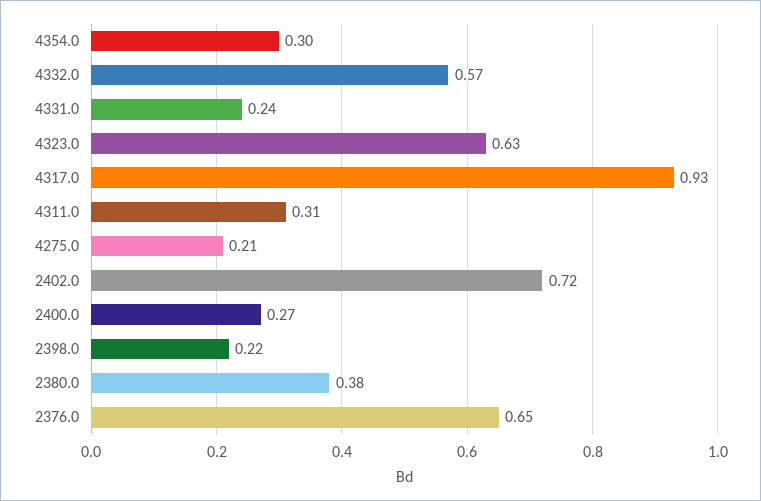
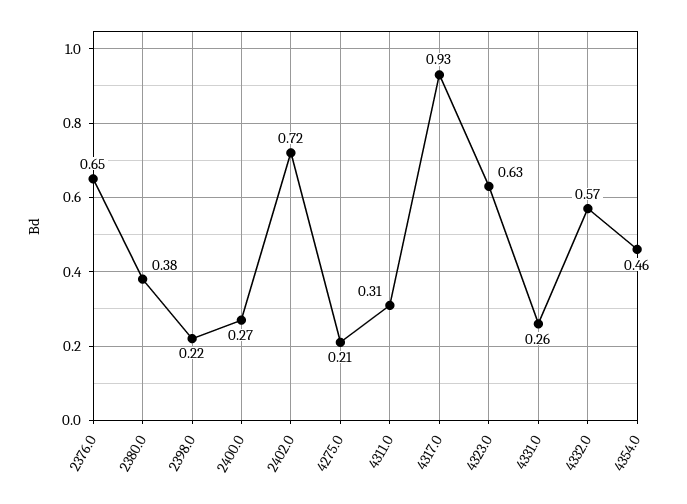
  {
-   "4354.0": 0.3,
+   "4354.0": 0.46,
    "4332.0": 0.57,
-   "4331.0": 0.24,
+   "4331.0": 0.26,
    "4323.0": 0.63,
    "4317.0": 0.93,
    "4311.0": 0.31,
    "4275.0": 0.21,
    "2402.0": 0.72,
    "2400.0": 0.27,
    "2398.0": 0.22,
    "2380.0": 0.38,
    "2376.0": 0.65
  }

